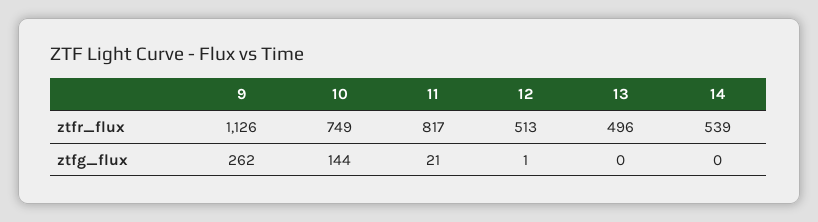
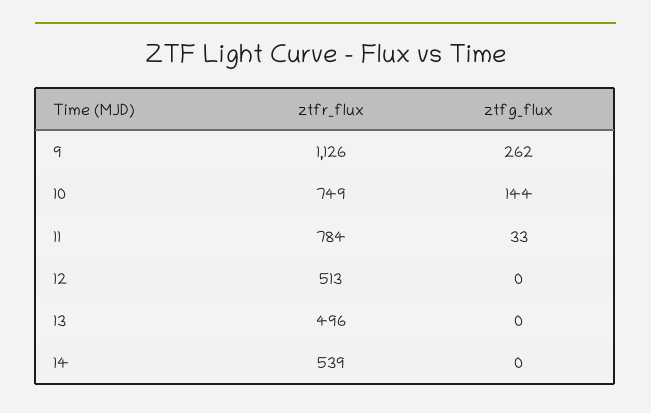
  {
    "9": {
      "ztfr_flux": 1126,
      "ztfg_flux": 262
    },
    "10": {
      "ztfr_flux": 749,
      "ztfg_flux": 144
    },
    "11": {
-     "ztfr_flux": 817,
+     "ztfr_flux": 784,
-     "ztfg_flux": 21
+     "ztfg_flux": 33
    },
    "12": {
      "ztfr_flux": 513,
-     "ztfg_flux": 1
+     "ztfg_flux": 0
    },
    "13": {
      "ztfr_flux": 496,
      "ztfg_flux": 0
    },
    "14": {
      "ztfr_flux": 539,
      "ztfg_flux": 0
    }
  }

